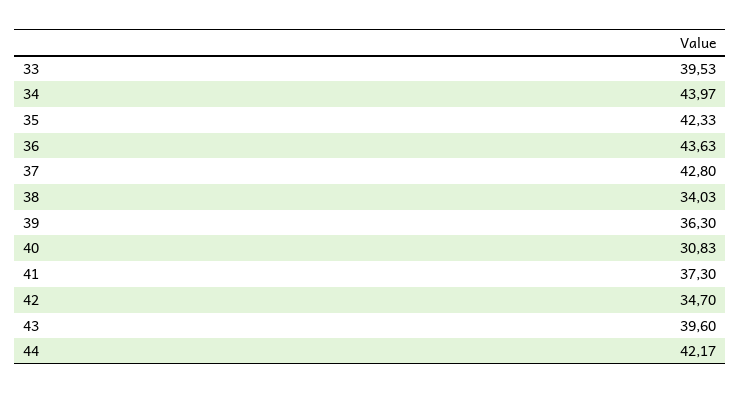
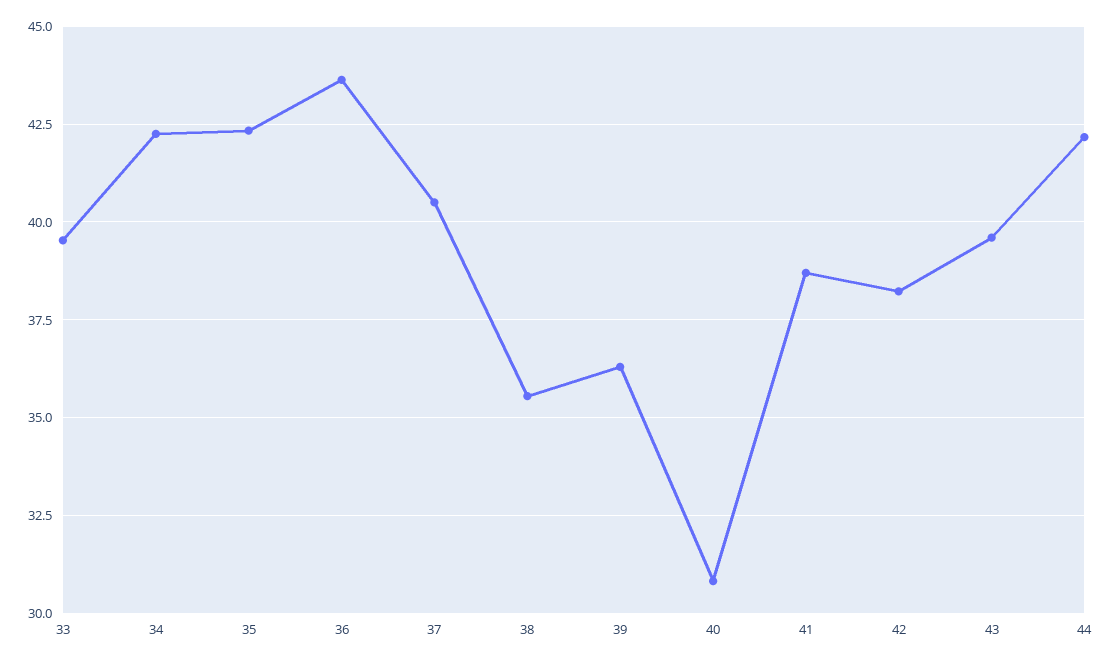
  {
    "33": 39.53,
-   "34": 43.97,
+   "34": 42.25,
    "35": 42.33,
    "36": 43.63,
-   "37": 42.8,
+   "37": 40.5,
-   "38": 34.03,
+   "38": 35.5,
    "39": 36.3,
    "40": 30.83,
-   "41": 37.3,
+   "41": 38.75,
-   "42": 34.7,
+   "42": 38.25,
    "43": 39.6,
    "44": 42.17
  }

